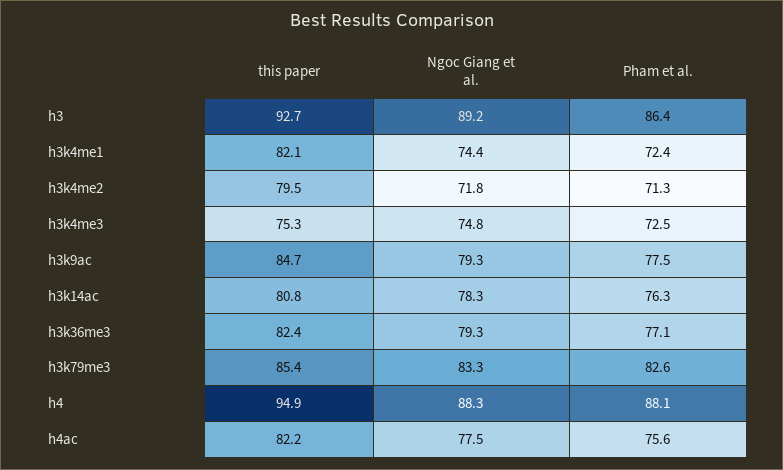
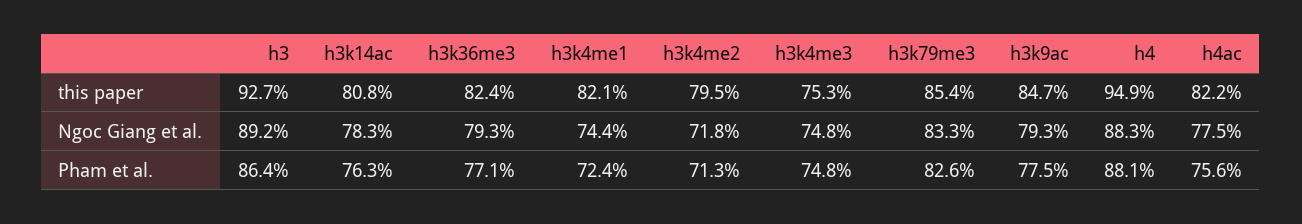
  {
    "this paper": {
      "h3": 92.7,
      "h3k4me1": 82.1,
      "h3k4me2": 79.5,
      "h3k4me3": 75.3,
      "h3k9ac": 84.7,
      "h3k14ac": 80.8,
      "h3k36me3": 82.4,
      "h3k79me3": 85.4,
      "h4": 94.9,
      "h4ac": 82.2
    },
    "Ngoc Giang et al.": {
      "h3": 89.2,
      "h3k4me1": 74.4,
      "h3k4me2": 71.8,
      "h3k4me3": 74.8,
      "h3k9ac": 79.3,
      "h3k14ac": 78.3,
      "h3k36me3": 79.3,
      "h3k79me3": 83.3,
      "h4": 88.3,
      "h4ac": 77.5
    },
    "Pham et al.": {
      "h3": 86.4,
      "h3k4me1": 72.4,
      "h3k4me2": 71.3,
-     "h3k4me3": 72.5,
+     "h3k4me3": 74.8,
      "h3k9ac": 77.5,
      "h3k14ac": 76.3,
      "h3k36me3": 77.1,
      "h3k79me3": 82.6,
      "h4": 88.1,
      "h4ac": 75.6
    }
  }

